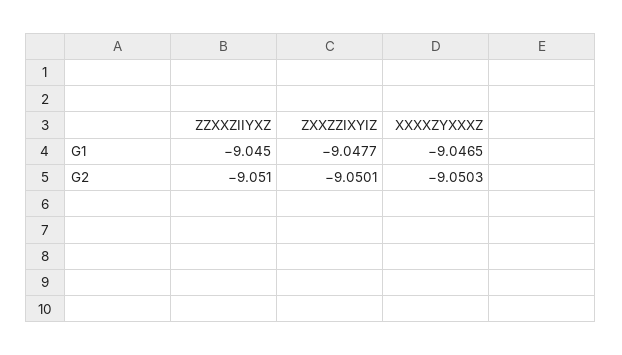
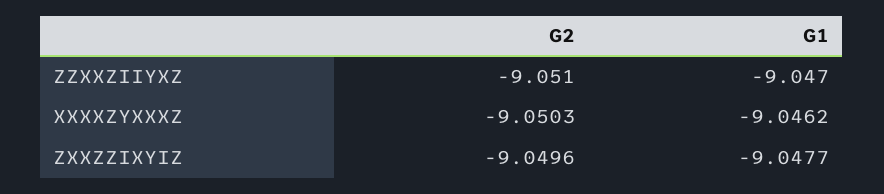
  {
    "ZZXXZIIYXZ": {
-     "G1": -9.045,
+     "G1": -9.047,
      "G2": -9.051
    },
    "ZXXZZIXYIZ": {
      "G1": -9.0477,
-     "G2": -9.0501
+     "G2": -9.0496
    },
    "XXXXZYXXXZ": {
-     "G1": -9.0465,
+     "G1": -9.0462,
      "G2": -9.0503
    }
  }

